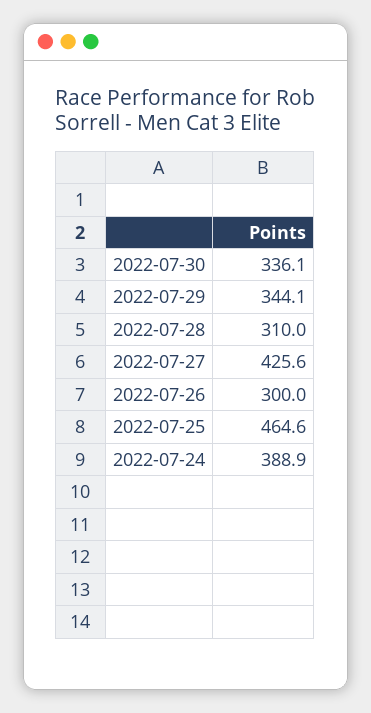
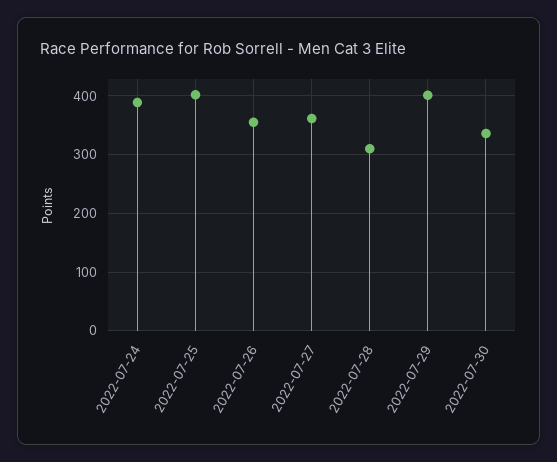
  {
    "2022-07-30": 336.1,
-   "2022-07-29": 344.1,
+   "2022-07-29": 400,
    "2022-07-28": 310,
-   "2022-07-27": 425.6,
+   "2022-07-27": 360,
-   "2022-07-26": 300,
+   "2022-07-26": 360,
-   "2022-07-25": 464.6,
+   "2022-07-25": 400,
    "2022-07-24": 388.9
  }

